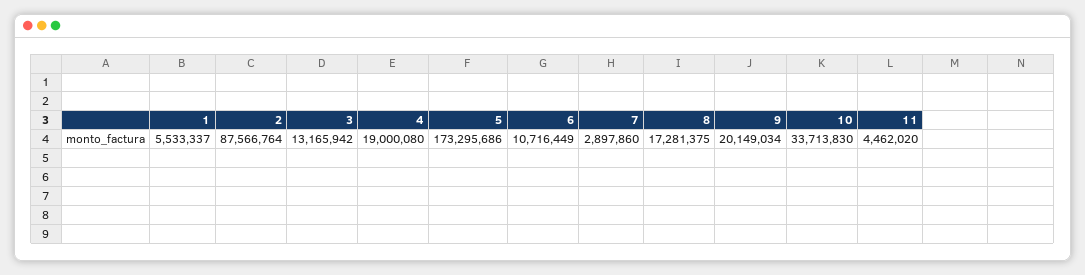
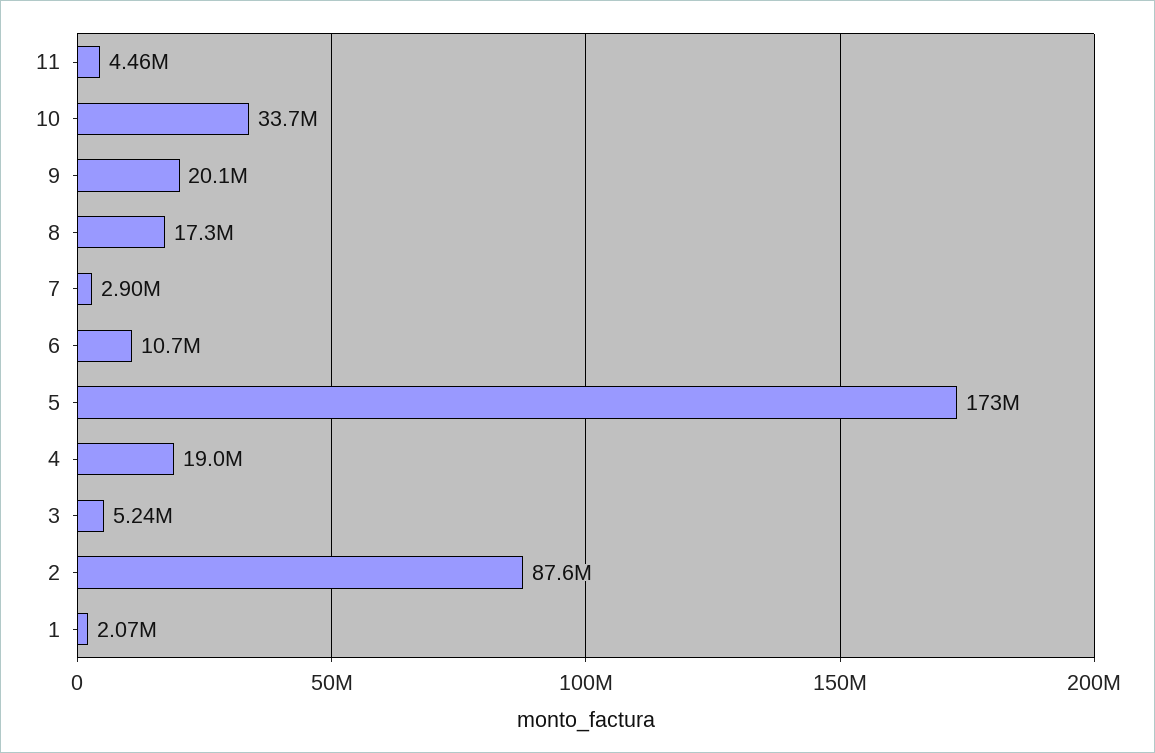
  {
-   "1": 5533337,
+   "1": 2070000,
    "2": 87566764,
-   "3": 13165942,
+   "3": 5240000,
    "4": 19000080,
    "5": 173295686,
    "6": 10716449,
    "7": 2897860,
    "8": 17281375,
    "9": 20149034,
    "10": 33713830,
    "11": 4462020
  }

